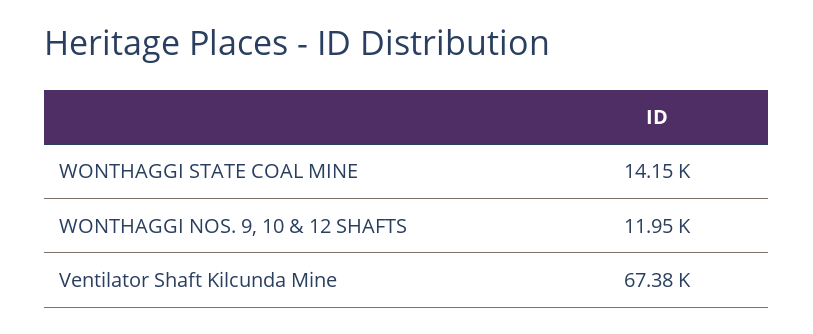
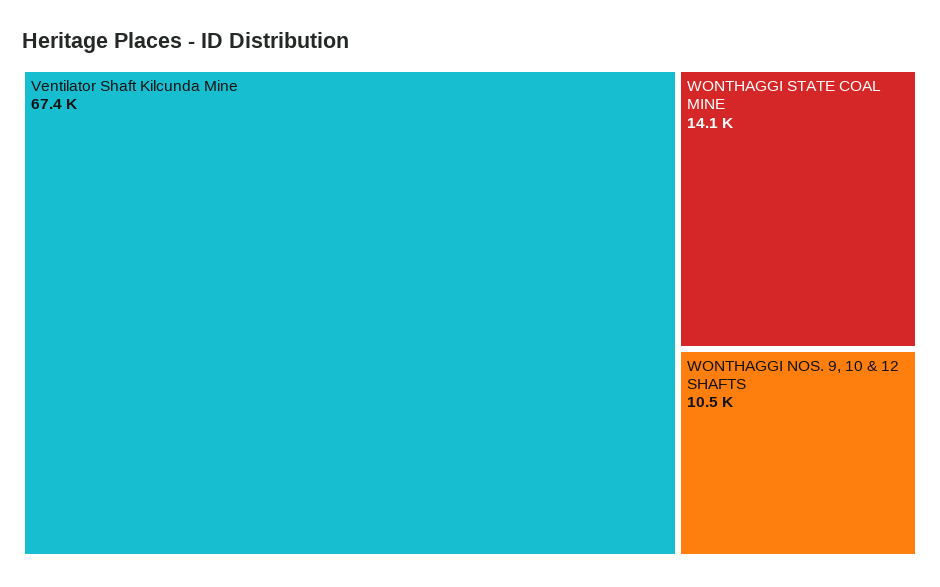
  {
    "WONTHAGGI STATE COAL MINE": 14150,
-   "WONTHAGGI NOS. 9, 10 & 12 SHAFTS": 11950,
+   "WONTHAGGI NOS. 9, 10 & 12 SHAFTS": 10500,
    "Ventilator Shaft Kilcunda Mine": 67380
  }

